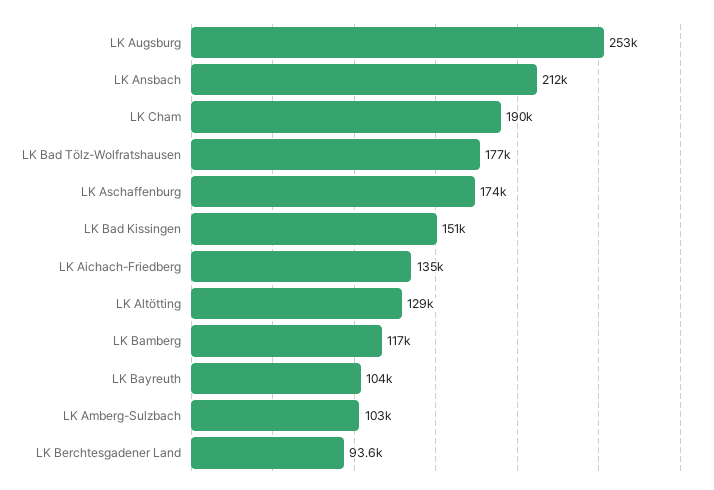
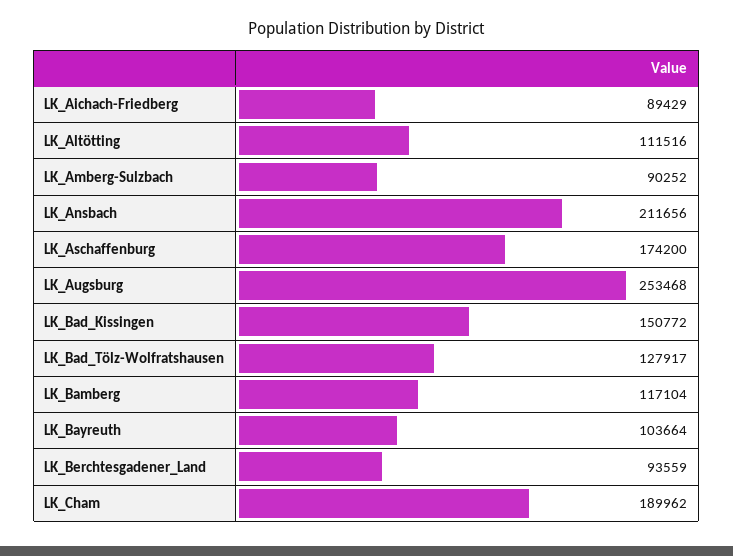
  {
    "LK Augsburg": 253468,
    "LK Ansbach": 211656,
    "LK Cham": 189962,
-   "LK Bad Tölz-Wolfratshausen": 177000,
+   "LK Bad Tölz-Wolfratshausen": 127917,
    "LK Aschaffenburg": 174200,
    "LK Bad Kissingen": 150772,
-   "LK Aichach-Friedberg": 135000,
+   "LK Aichach-Friedberg": 89429,
-   "LK Altötting": 129000,
+   "LK Altötting": 111516,
    "LK Bamberg": 117104,
    "LK Bayreuth": 103664,
-   "LK Amberg-Sulzbach": 103000,
+   "LK Amberg-Sulzbach": 90252,
    "LK Berchtesgadener Land": 93559
  }

